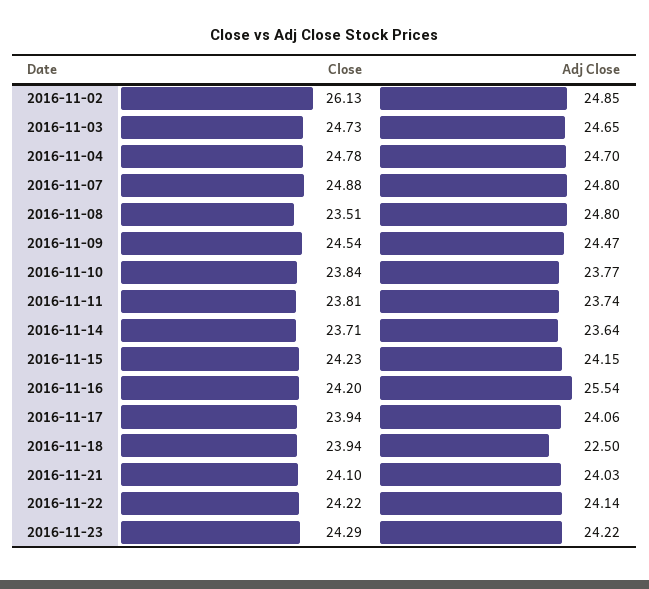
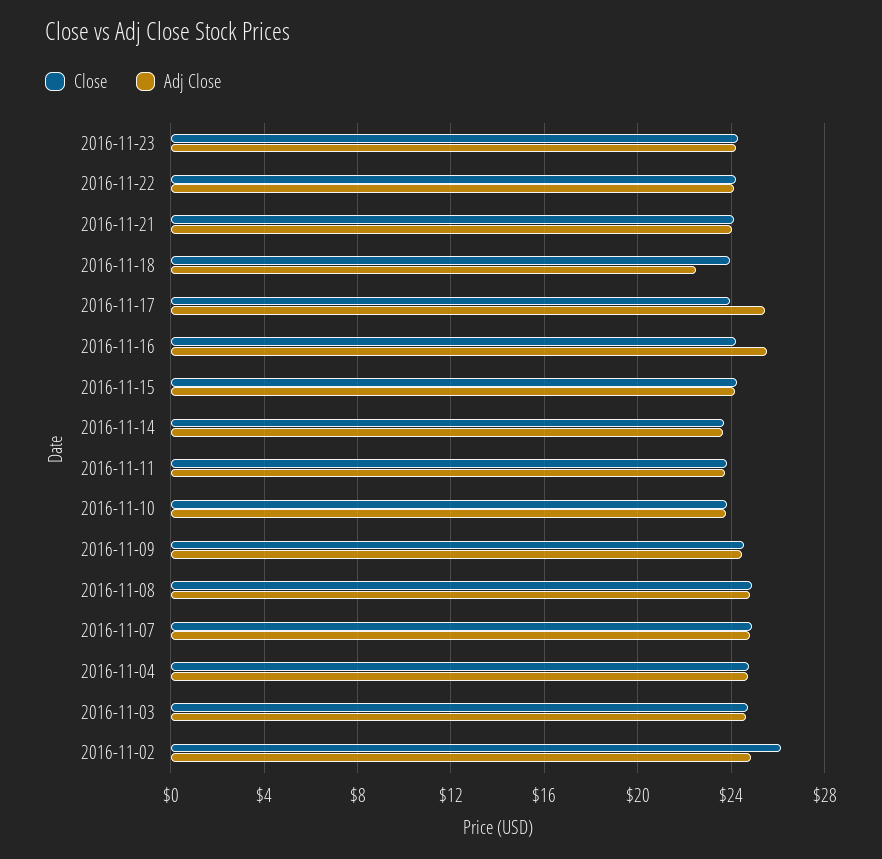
  {
    "Close": {
      "2016-11-02": 26.13,
      "2016-11-03": 24.73,
      "2016-11-04": 24.78,
      "2016-11-07": 24.88,
-     "2016-11-08": 23.51,
+     "2016-11-08": 25,
      "2016-11-09": 24.54,
      "2016-11-10": 23.84,
      "2016-11-11": 23.81,
      "2016-11-14": 23.71,
      "2016-11-15": 24.23,
      "2016-11-16": 24.2,
      "2016-11-17": 23.94,
      "2016-11-18": 23.94,
      "2016-11-21": 24.1,
      "2016-11-22": 24.22,
      "2016-11-23": 24.29
    },
    "Adj Close": {
      "2016-11-02": 24.85,
      "2016-11-03": 24.65,
      "2016-11-04": 24.7,
      "2016-11-07": 24.8,
      "2016-11-08": 24.8,
      "2016-11-09": 24.47,
      "2016-11-10": 23.77,
      "2016-11-11": 23.74,
      "2016-11-14": 23.64,
      "2016-11-15": 24.15,
      "2016-11-16": 25.54,
-     "2016-11-17": 24.06,
+     "2016-11-17": 25.5,
      "2016-11-18": 22.5,
      "2016-11-21": 24.03,
      "2016-11-22": 24.14,
      "2016-11-23": 24.22
    }
  }

